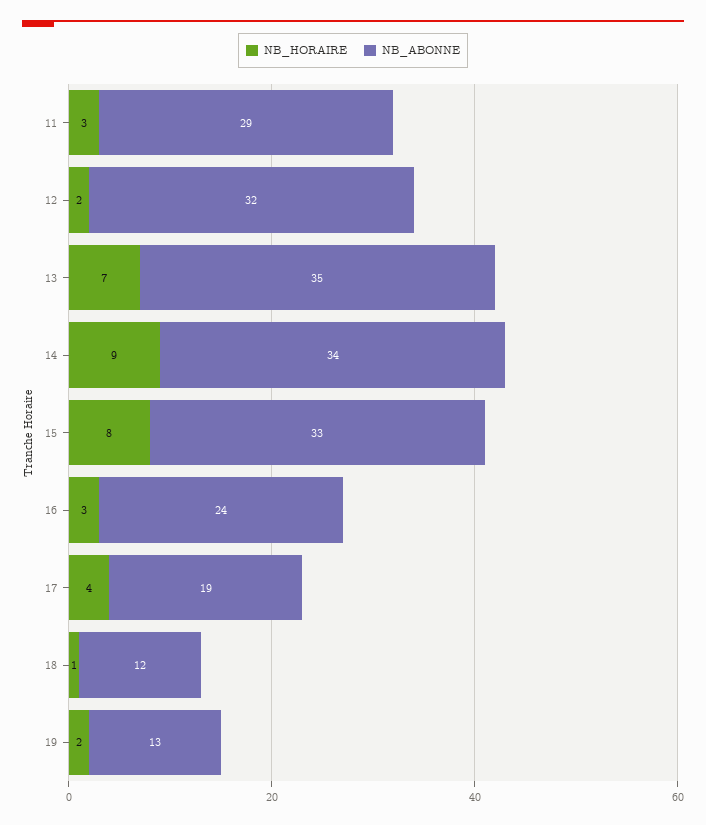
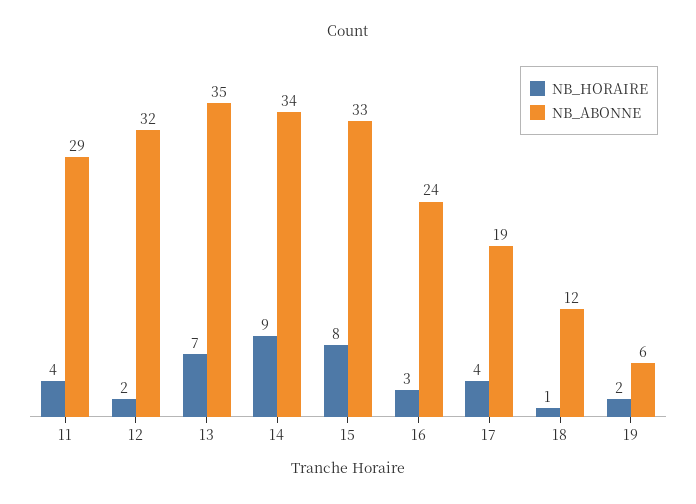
  {
    "NB_HORAIRE": {
-     "11": 3,
+     "11": 4,
      "12": 2,
      "13": 7,
      "14": 9,
      "15": 8,
      "16": 3,
      "17": 4,
      "18": 1,
      "19": 2
    },
    "NB_ABONNE": {
      "11": 29,
      "12": 32,
      "13": 35,
      "14": 34,
      "15": 33,
      "16": 24,
      "17": 19,
      "18": 12,
-     "19": 13
+     "19": 6
    }
  }

